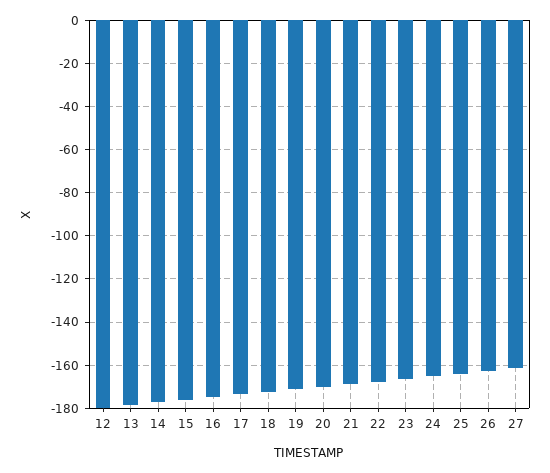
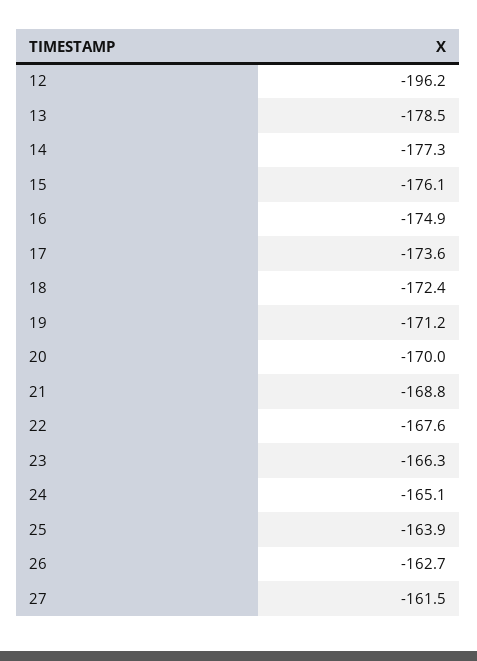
  {
-   "12": -180,
+   "12": -196.2,
    "13": -178.5,
    "14": -177.3,
    "15": -176.1,
    "16": -174.9,
    "17": -173.6,
    "18": -172.4,
    "19": -171.2,
    "20": -170,
    "21": -168.8,
    "22": -167.6,
    "23": -166.3,
    "24": -165.1,
    "25": -163.9,
    "26": -162.7,
    "27": -161.5
  }

